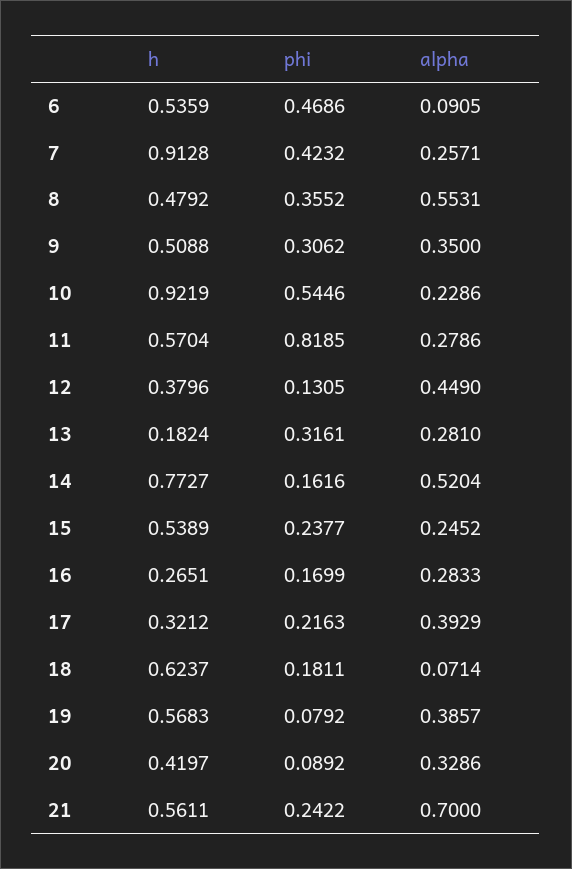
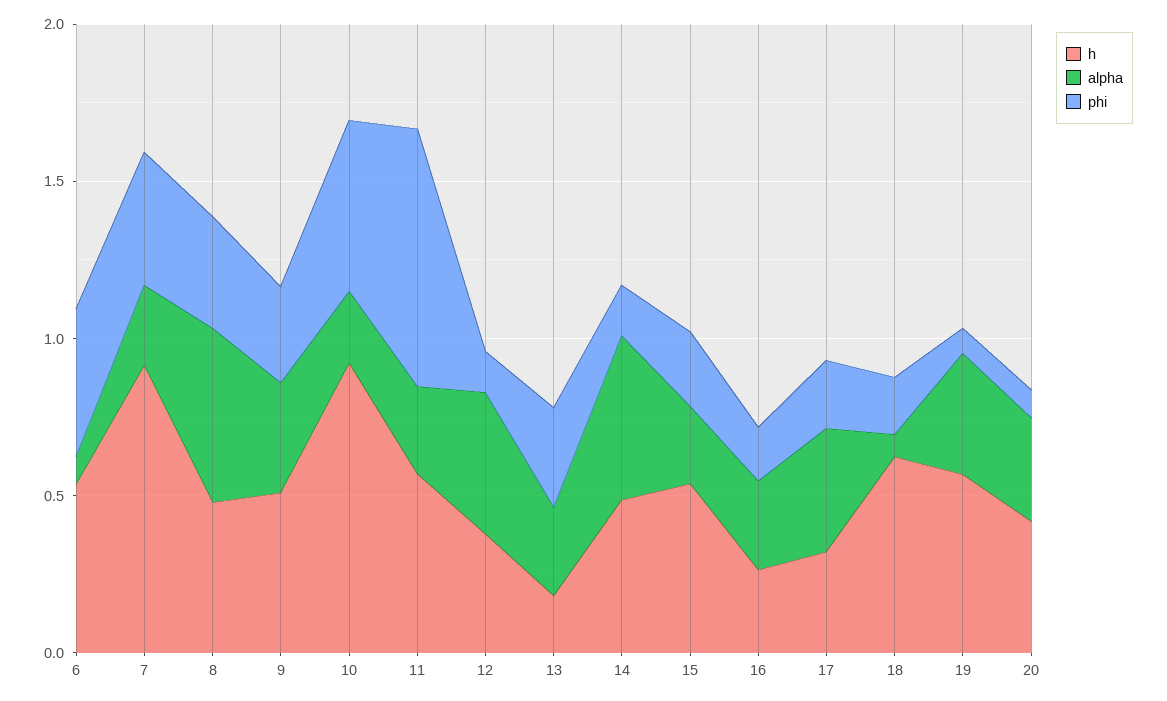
  {
    "h": {
      "6": 0.5359,
      "7": 0.9128,
      "8": 0.4792,
      "9": 0.5088,
      "10": 0.9219,
      "11": 0.5704,
      "12": 0.3796,
      "13": 0.1824,
-     "14": 0.7727,
+     "14": 0.5,
      "15": 0.5389,
      "16": 0.2651,
      "17": 0.3212,
      "18": 0.6237,
      "19": 0.5683,
-     "20": 0.4197,
+     "20": 0.4197
-     "21": 0.5611
    },
    "phi": {
      "6": 0.4686,
      "7": 0.4232,
      "8": 0.3552,
      "9": 0.3062,
      "10": 0.5446,
      "11": 0.8185,
      "12": 0.1305,
      "13": 0.3161,
      "14": 0.1616,
      "15": 0.2377,
      "16": 0.1699,
      "17": 0.2163,
      "18": 0.1811,
      "19": 0.0792,
-     "20": 0.0892,
+     "20": 0.0892
-     "21": 0.2422
    },
    "alpha": {
      "6": 0.0905,
      "7": 0.2571,
      "8": 0.5531,
      "9": 0.35,
      "10": 0.2286,
      "11": 0.2786,
      "12": 0.449,
      "13": 0.281,
      "14": 0.5204,
      "15": 0.2452,
      "16": 0.2833,
      "17": 0.3929,
      "18": 0.0714,
      "19": 0.3857,
-     "20": 0.3286,
+     "20": 0.3286
-     "21": 0.7
    }
  }

